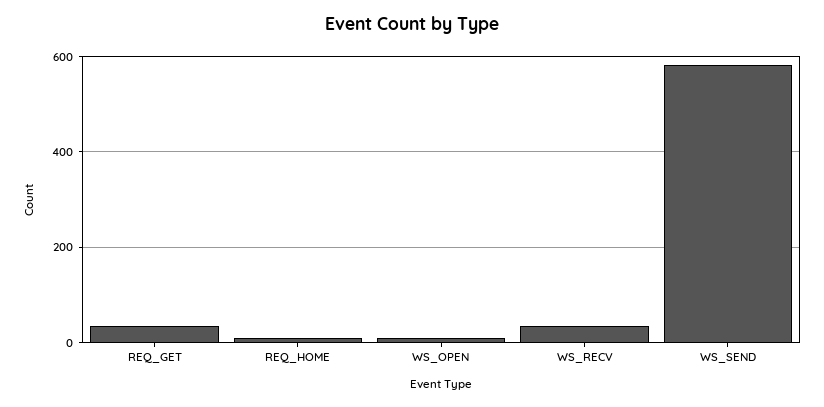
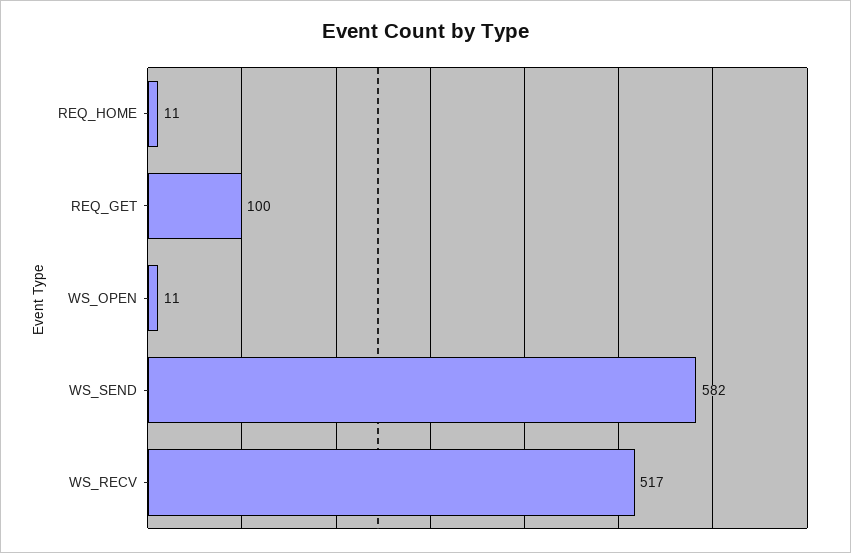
  {
-   "REQ_GET": 40,
+   "REQ_GET": 100,
    "REQ_HOME": 11,
    "WS_OPEN": 11,
-   "WS_RECV": 40,
+   "WS_RECV": 517,
    "WS_SEND": 582
  }

